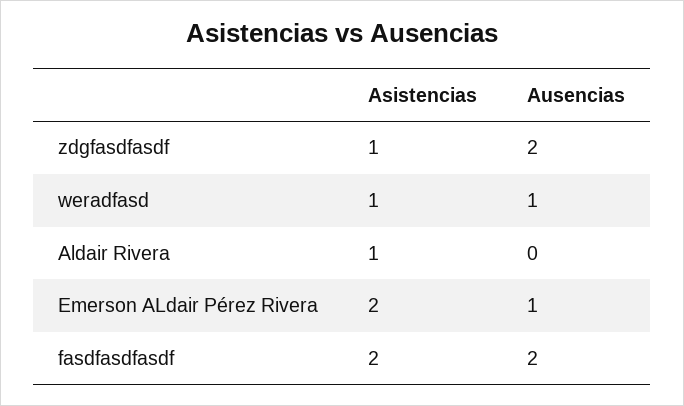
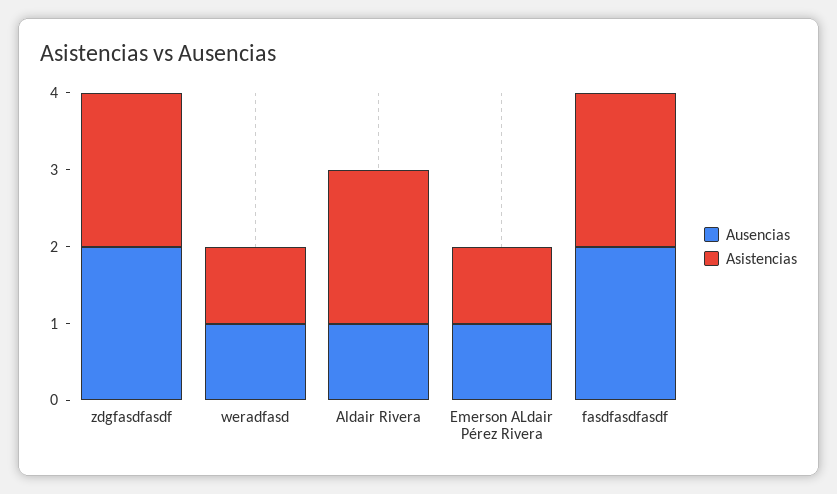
  {
    "Asistencias": {
-     "zdgfasdfasdf": 1,
+     "zdgfasdfasdf": 2,
      "weradfasd": 1,
-     "Aldair Rivera": 1,
+     "Aldair Rivera": 2,
-     "Emerson ALdair Pérez Rivera": 2,
+     "Emerson ALdair Pérez Rivera": 1,
      "fasdfasdfasdf": 2
    },
    "Ausencias": {
      "zdgfasdfasdf": 2,
      "weradfasd": 1,
-     "Aldair Rivera": 0,
+     "Aldair Rivera": 1,
      "Emerson ALdair Pérez Rivera": 1,
      "fasdfasdfasdf": 2
    }
  }

